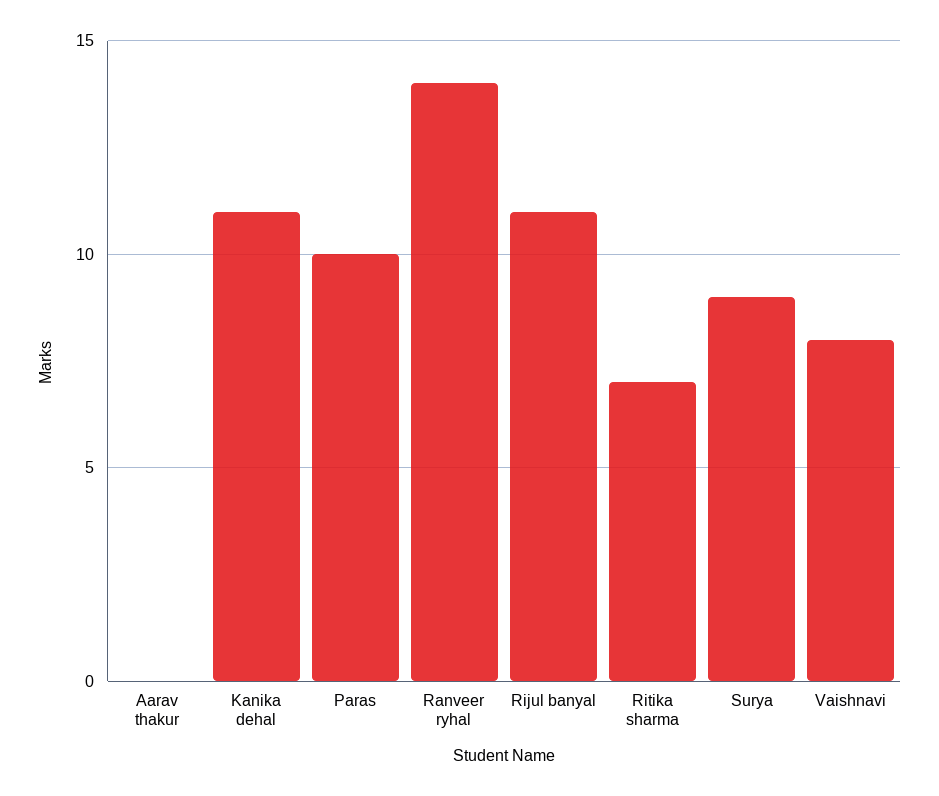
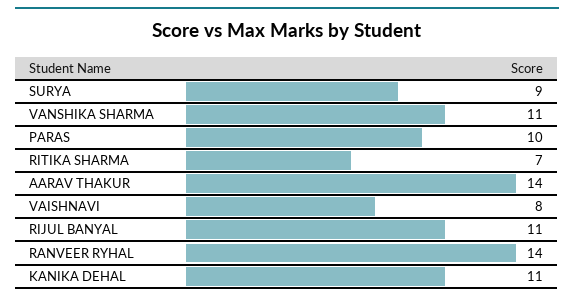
  {
-   "Aarav thakur": 0,
+   "Aarav thakur": 14,
    "Kanika dehal": 11,
    "Paras": 10,
    "Ranveer ryhal": 14,
    "Rijul banyal": 11,
    "Ritika sharma": 7,
    "Surya": 9,
-   "Vaishnavi": 8
+   "Vaishnavi": 8,
+   "VANSHIKA SHARMA": 11
  }

